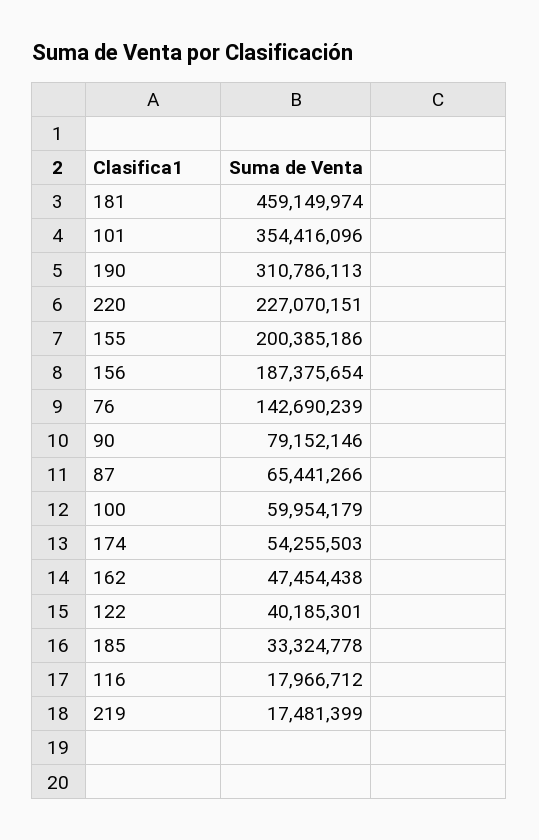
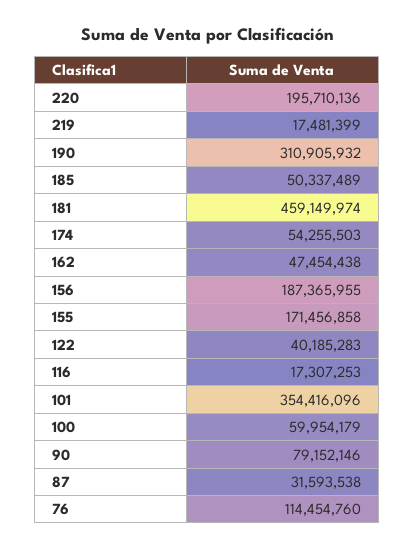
  {
    "181": 459149974,
    "101": 354416096,
-   "190": 310786113,
+   "190": 310905932,
-   "220": 227070151,
+   "220": 195710136,
-   "155": 200385186,
+   "155": 171456858,
-   "156": 187375654,
+   "156": 187365955,
-   "76": 142690239,
+   "76": 114454760,
    "90": 79152146,
-   "87": 65441266,
+   "87": 31593538,
    "100": 59954179,
    "174": 54255503,
    "162": 47454438,
-   "122": 40185301,
+   "122": 40185283,
-   "185": 33324778,
+   "185": 50337489,
-   "116": 17966712,
+   "116": 17307253,
    "219": 17481399
  }

